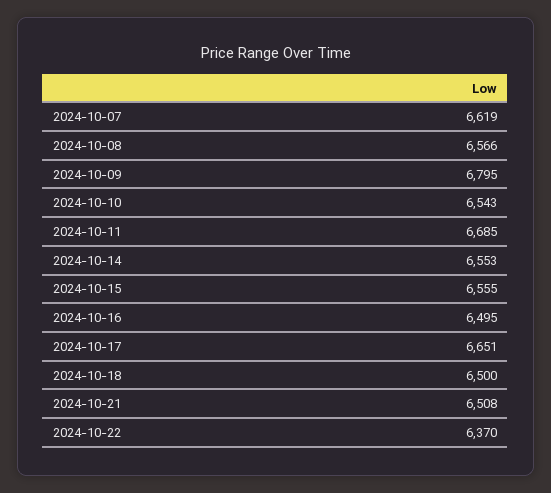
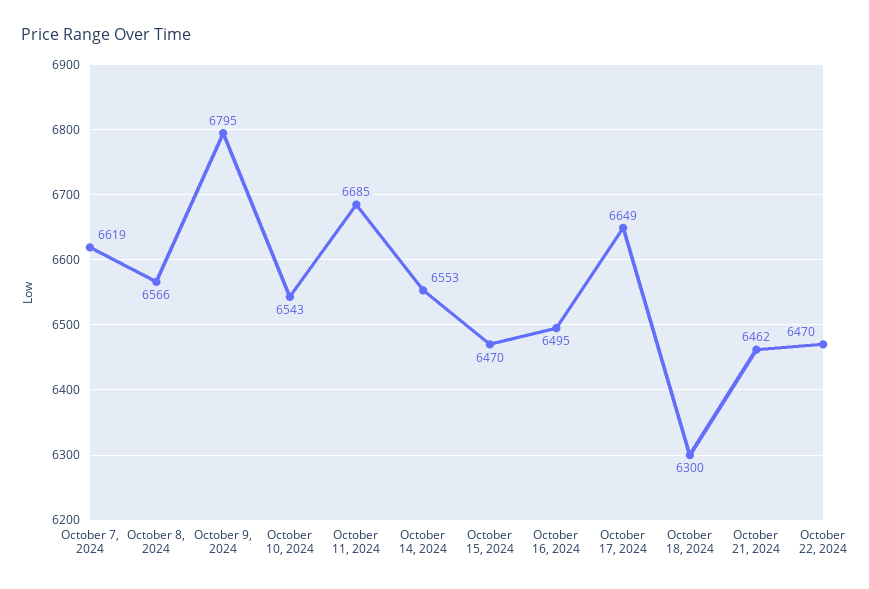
  {
    "2024-10-07": 6619,
    "2024-10-08": 6566,
    "2024-10-09": 6795,
    "2024-10-10": 6543,
    "2024-10-11": 6685,
    "2024-10-14": 6553,
-   "2024-10-15": 6555,
+   "2024-10-15": 6470,
    "2024-10-16": 6495,
-   "2024-10-17": 6651,
+   "2024-10-17": 6649,
-   "2024-10-18": 6500,
+   "2024-10-18": 6300,
-   "2024-10-21": 6508,
+   "2024-10-21": 6462,
-   "2024-10-22": 6370
+   "2024-10-22": 6470
  }

